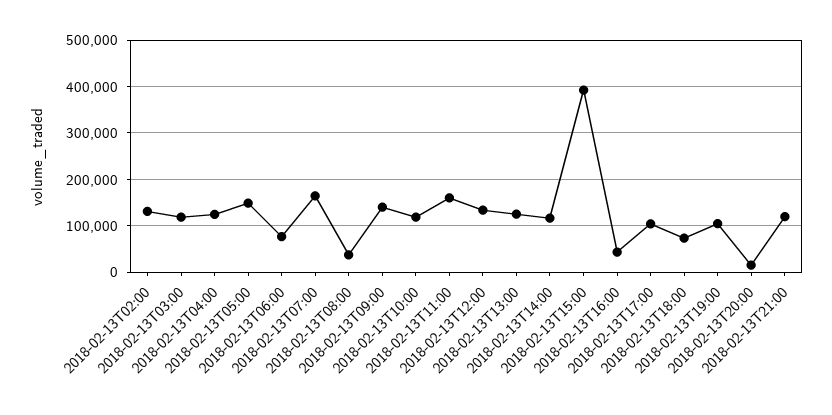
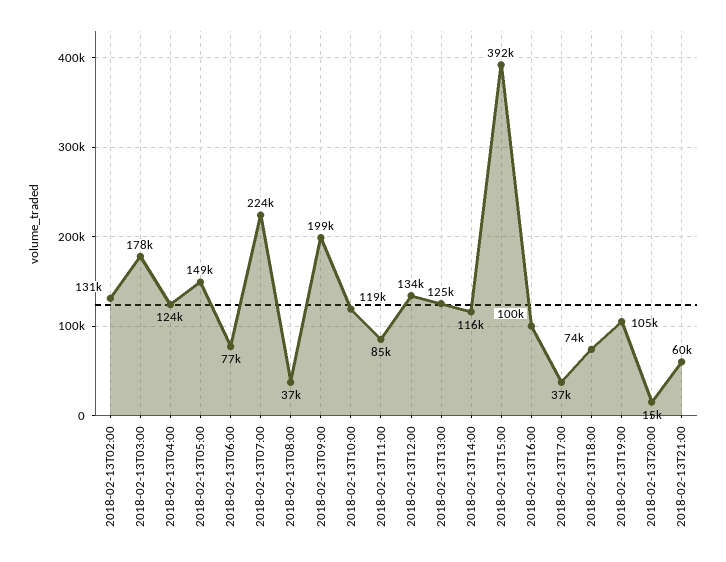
  {
    "2018-02-13T02:00": 131000,
-   "2018-02-13T03:00": 120000,
+   "2018-02-13T03:00": 178000,
    "2018-02-13T04:00": 124000,
    "2018-02-13T05:00": 149000,
    "2018-02-13T06:00": 77000,
-   "2018-02-13T07:00": 160000,
+   "2018-02-13T07:00": 224000,
    "2018-02-13T08:00": 37000,
-   "2018-02-13T09:00": 140000,
+   "2018-02-13T09:00": 199000,
    "2018-02-13T10:00": 119000,
-   "2018-02-13T11:00": 160000,
+   "2018-02-13T11:00": 85000,
    "2018-02-13T12:00": 134000,
    "2018-02-13T13:00": 125000,
    "2018-02-13T14:00": 116000,
    "2018-02-13T15:00": 392000,
-   "2018-02-13T16:00": 40000,
+   "2018-02-13T16:00": 100000,
-   "2018-02-13T17:00": 100000,
+   "2018-02-13T17:00": 37000,
    "2018-02-13T18:00": 74000,
    "2018-02-13T19:00": 105000,
    "2018-02-13T20:00": 15000,
-   "2018-02-13T21:00": 120000
+   "2018-02-13T21:00": 60000
  }

